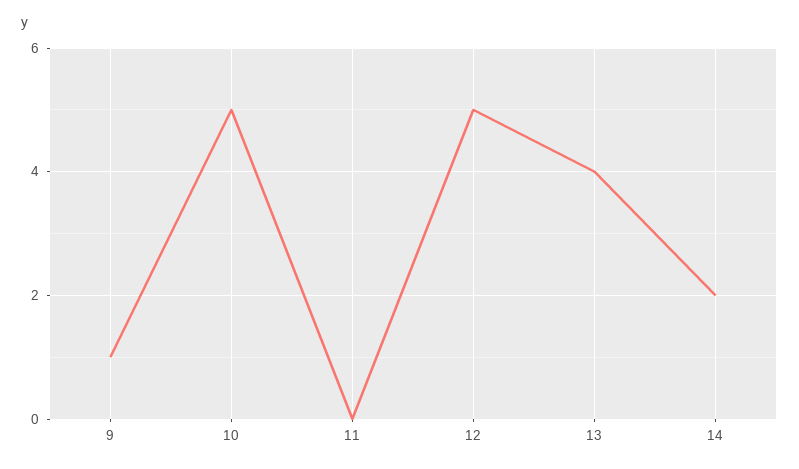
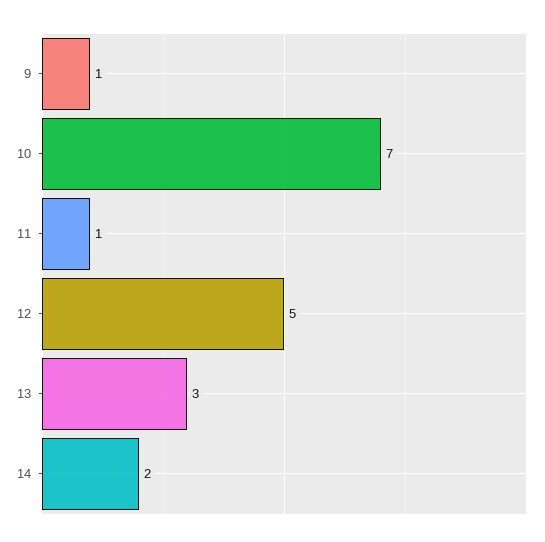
  {
    "9": 1,
-   "10": 5,
+   "10": 7,
-   "11": 0,
+   "11": 1,
    "12": 5,
-   "13": 4,
+   "13": 3,
    "14": 2
  }

